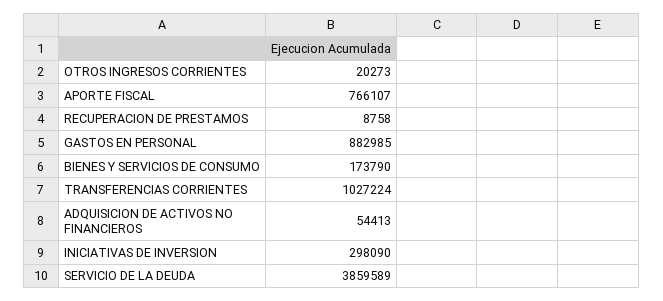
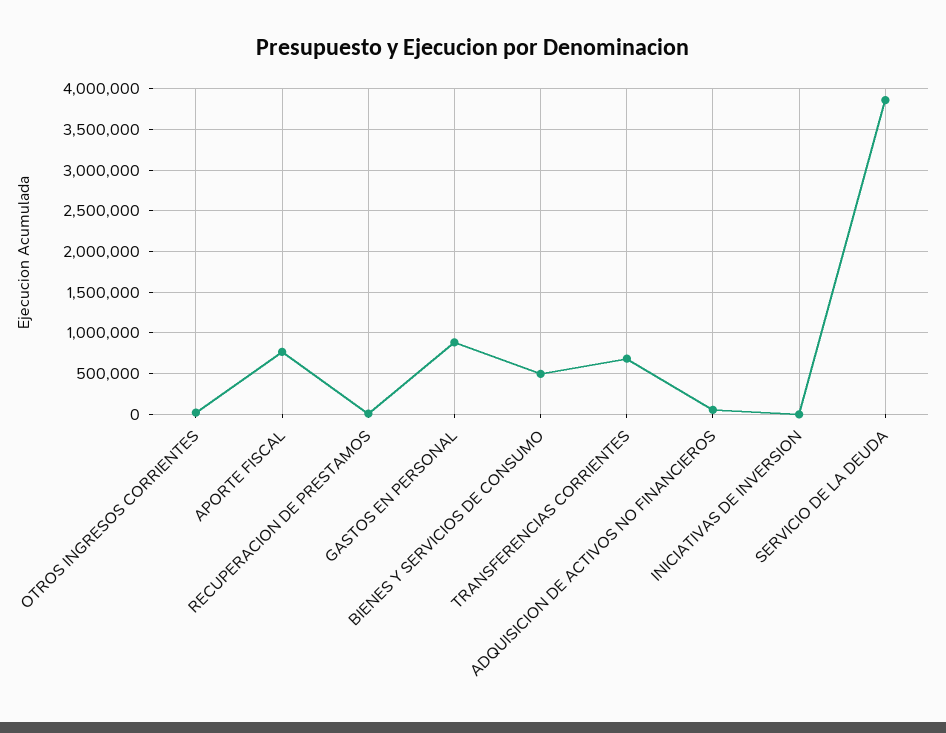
  {
    "OTROS INGRESOS CORRIENTES": 20273,
    "APORTE FISCAL": 766107,
    "RECUPERACION DE PRESTAMOS": 8758,
    "GASTOS EN PERSONAL": 882985,
-   "BIENES Y SERVICIOS DE CONSUMO": 173790,
+   "BIENES Y SERVICIOS DE CONSUMO": 500000,
-   "TRANSFERENCIAS CORRIENTES": 1027224,
+   "TRANSFERENCIAS CORRIENTES": 700000,
    "ADQUISICION DE ACTIVOS NO FINANCIEROS": 54413,
-   "INICIATIVAS DE INVERSION": 298090,
+   "INICIATIVAS DE INVERSION": 0,
    "SERVICIO DE LA DEUDA": 3859589
  }

